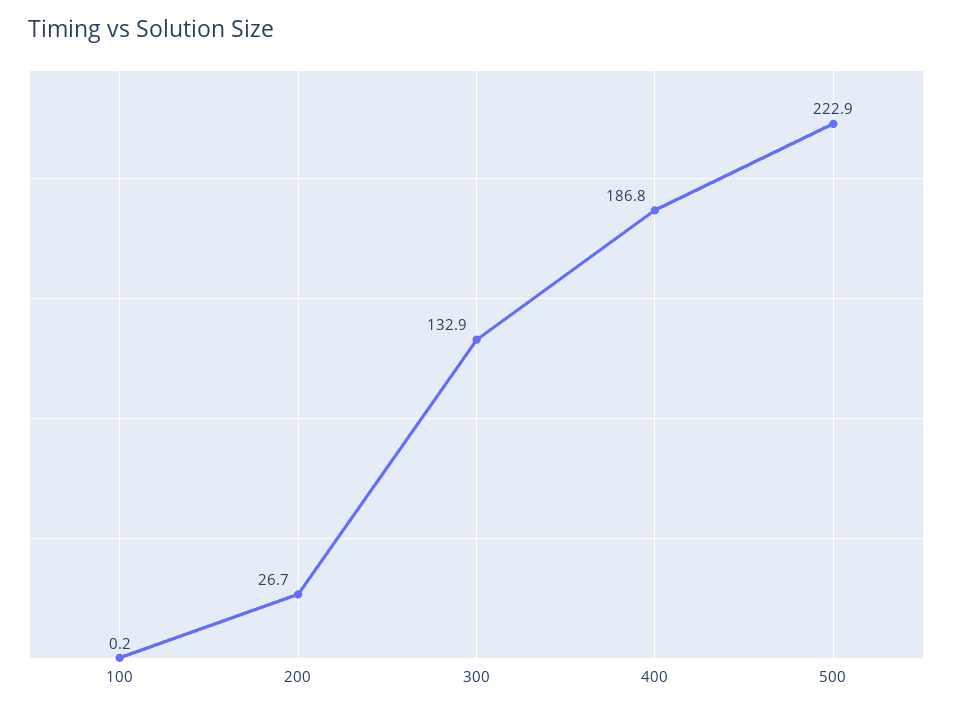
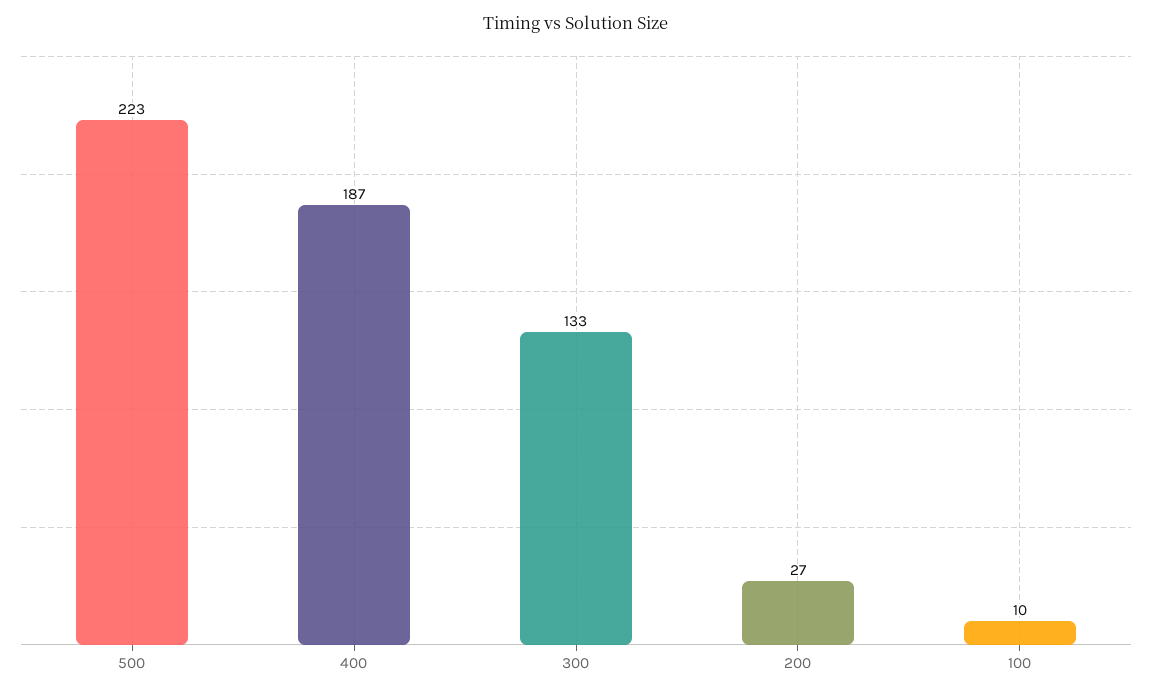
  {
-   "100": 0.2,
+   "100": 10,
    "200": 26.7,
    "300": 132.9,
    "400": 186.8,
    "500": 222.9
  }

